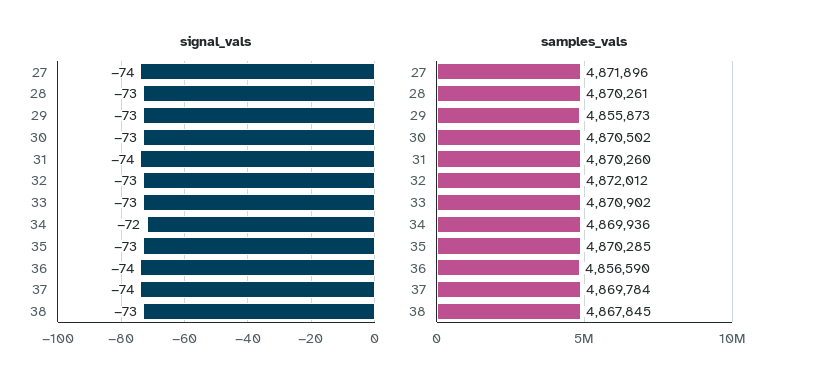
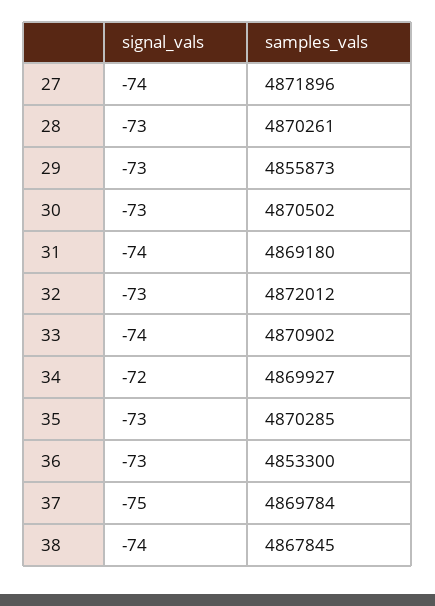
  {
    "signal_vals": {
      "27": -74,
      "28": -73,
      "29": -73,
      "30": -73,
      "31": -74,
      "32": -73,
-     "33": -73,
+     "33": -74,
      "34": -72,
      "35": -73,
-     "36": -74,
+     "36": -73,
-     "37": -74,
+     "37": -75,
-     "38": -73
+     "38": -74
    },
    "samples_vals": {
      "27": 4871896,
      "28": 4870261,
      "29": 4855873,
      "30": 4870502,
-     "31": 4870260,
+     "31": 4869180,
      "32": 4872012,
      "33": 4870902,
-     "34": 4869936,
+     "34": 4869927,
      "35": 4870285,
-     "36": 4856590,
+     "36": 4853300,
      "37": 4869784,
      "38": 4867845
    }
  }

